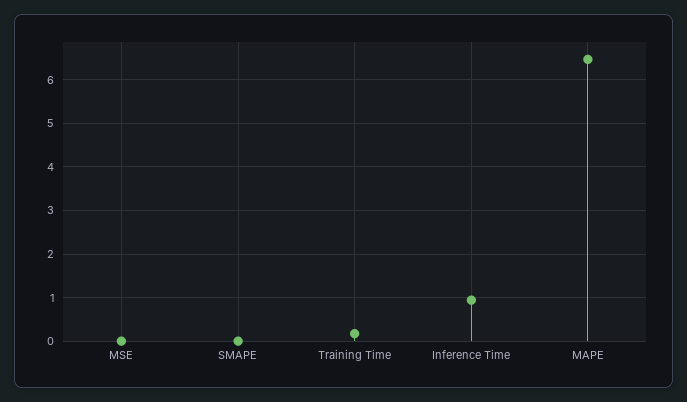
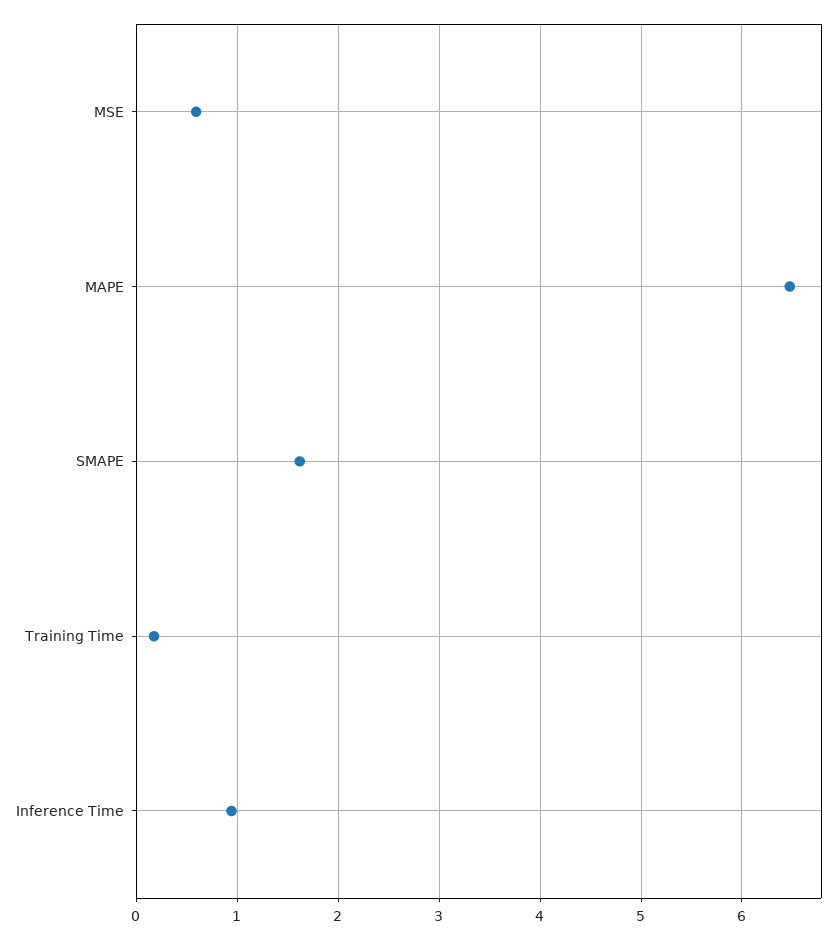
  {
-   "MSE": 0,
+   "MSE": 0.6,
-   "SMAPE": 0,
+   "SMAPE": 1.6,
    "Training Time": 0.2,
    "Inference Time": 0.9,
    "MAPE": 6.5
  }

